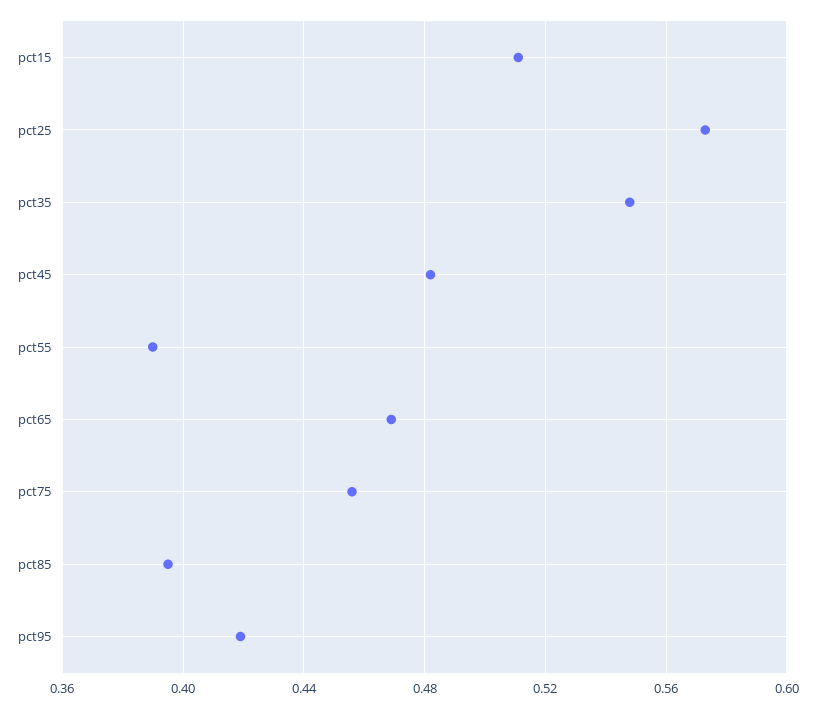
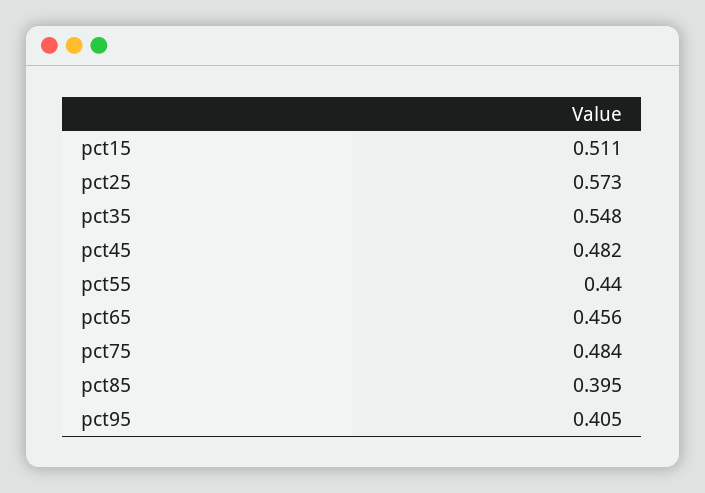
  {
    "pct15": 0.511,
    "pct25": 0.573,
    "pct35": 0.548,
    "pct45": 0.482,
-   "pct55": 0.39,
+   "pct55": 0.44,
-   "pct65": 0.47,
+   "pct65": 0.456,
-   "pct75": 0.455,
+   "pct75": 0.484,
    "pct85": 0.395,
-   "pct95": 0.42
+   "pct95": 0.405
  }

